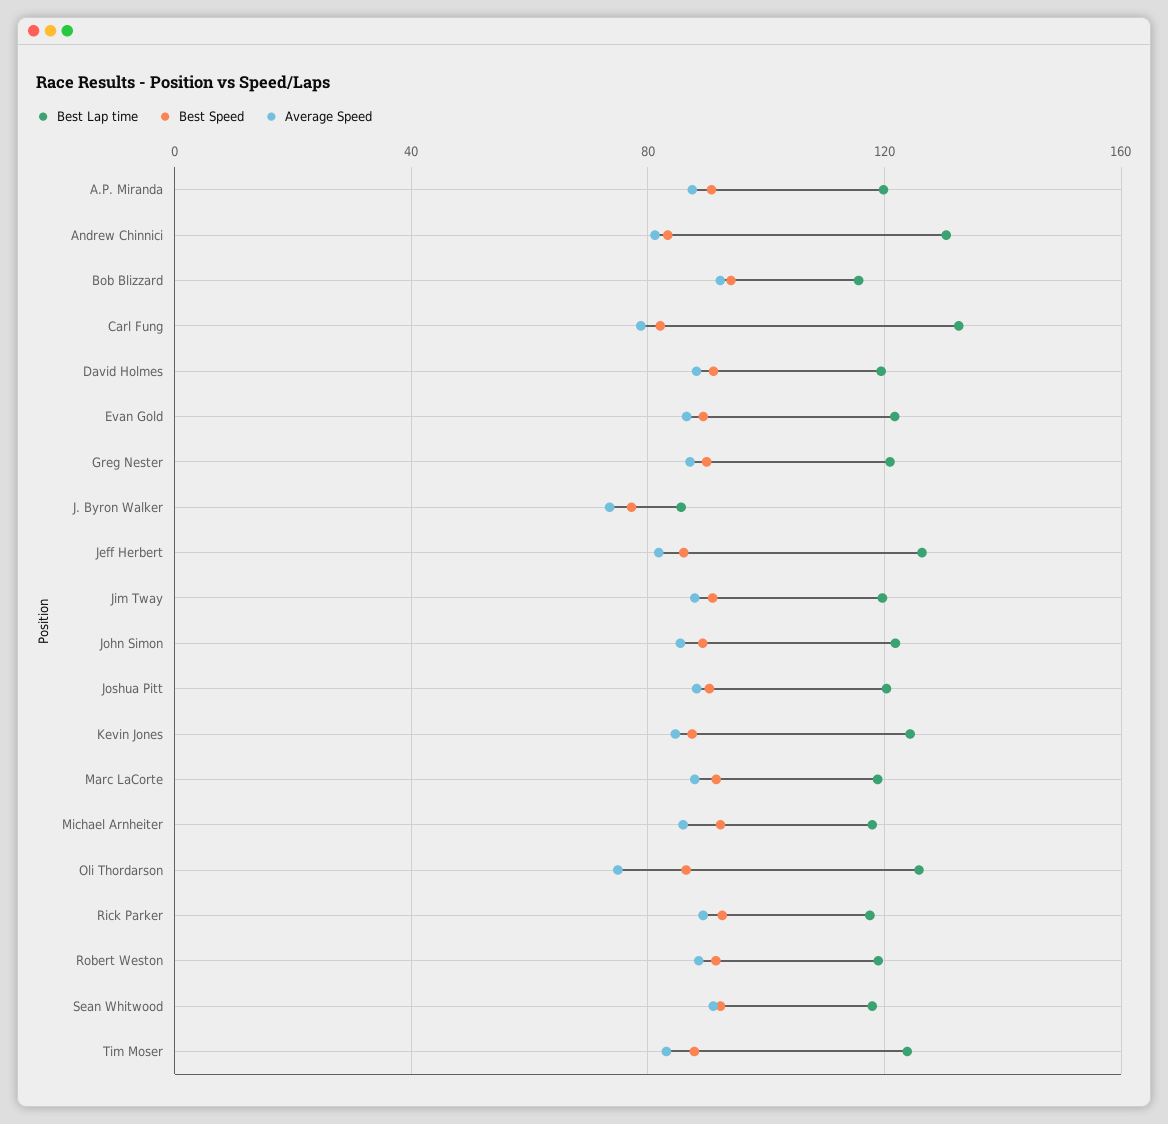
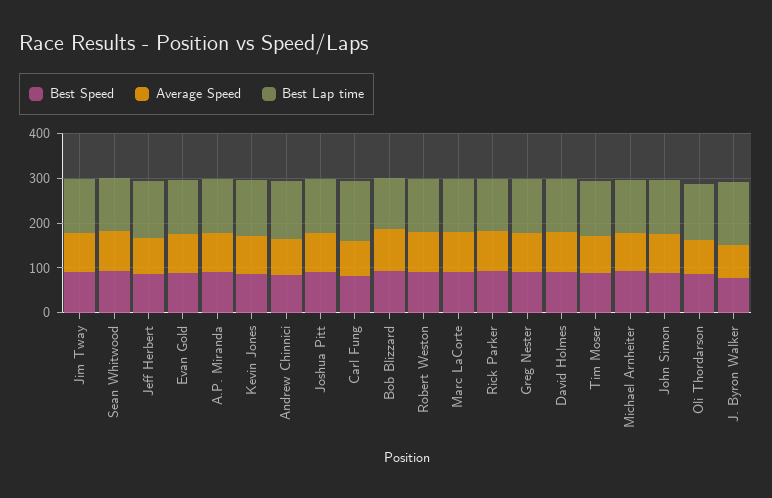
  {
    "Best Lap time": {
      "A.P. Miranda": 120,
      "Andrew Chinnici": 130,
      "Bob Blizzard": 115,
      "Carl Fung": 135,
      "David Holmes": 120,
      "Evan Gold": 120,
      "Greg Nester": 120,
-     "J. Byron Walker": 85,
+     "J. Byron Walker": 140,
      "Jeff Herbert": 125,
      "Jim Tway": 120,
      "John Simon": 120,
      "Joshua Pitt": 120,
      "Kevin Jones": 125,
      "Marc LaCorte": 120,
      "Michael Arnheiter": 120,
      "Oli Thordarson": 125,
      "Rick Parker": 120,
      "Robert Weston": 120,
      "Sean Whitwood": 120,
      "Tim Moser": 125
    },
    "Best Speed": {
      "A.P. Miranda": 90,
      "Andrew Chinnici": 85,
      "Bob Blizzard": 95,
      "Carl Fung": 80,
      "David Holmes": 90,
      "Evan Gold": 90,
      "Greg Nester": 90,
      "J. Byron Walker": 75,
      "Jeff Herbert": 85,
      "Jim Tway": 90,
      "John Simon": 90,
      "Joshua Pitt": 90,
      "Kevin Jones": 85,
      "Marc LaCorte": 90,
      "Michael Arnheiter": 90,
      "Oli Thordarson": 85,
      "Rick Parker": 95,
      "Robert Weston": 90,
      "Sean Whitwood": 90,
      "Tim Moser": 90
    },
    "Average Speed": {
      "A.P. Miranda": 85,
      "Andrew Chinnici": 80,
      "Bob Blizzard": 90,
      "Carl Fung": 80,
      "David Holmes": 90,
      "Evan Gold": 85,
      "Greg Nester": 85,
      "J. Byron Walker": 75,
      "Jeff Herbert": 80,
      "Jim Tway": 90,
      "John Simon": 85,
      "Joshua Pitt": 90,
      "Kevin Jones": 85,
      "Marc LaCorte": 90,
      "Michael Arnheiter": 85,
      "Oli Thordarson": 75,
      "Rick Parker": 90,
      "Robert Weston": 90,
      "Sean Whitwood": 90,
      "Tim Moser": 85
    }
  }

